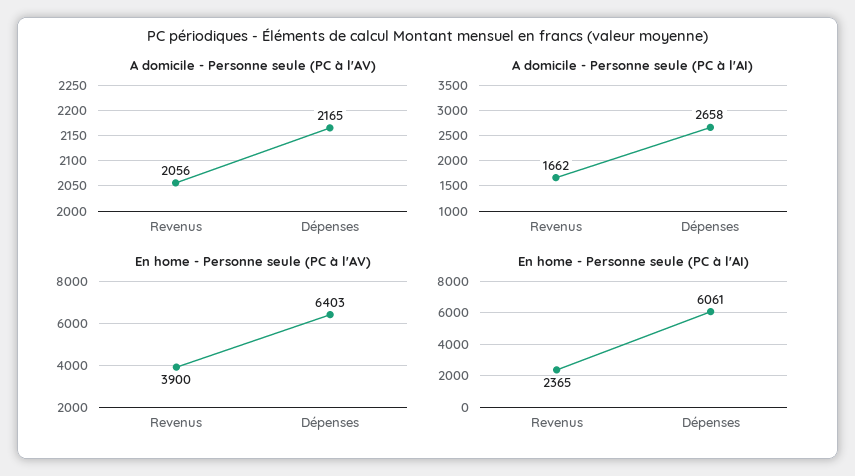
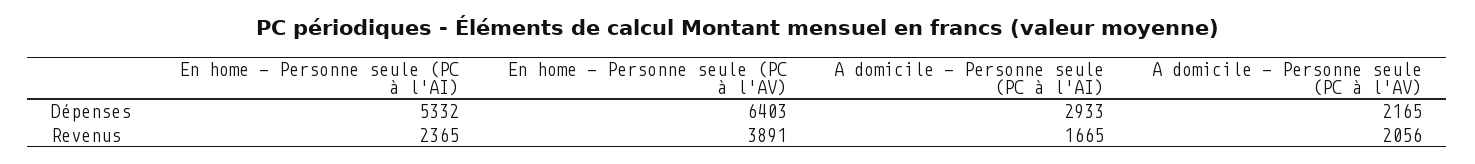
  {
    "A domicile - Personne seule (PC à l'AV)": {
      "Revenus": 2056,
      "Dépenses": 2165
    },
    "A domicile - Personne seule (PC à l'AI)": {
-     "Revenus": 1662,
+     "Revenus": 1665,
-     "Dépenses": 2658
+     "Dépenses": 2933
    },
    "En home - Personne seule (PC à l'AV)": {
-     "Revenus": 3900,
+     "Revenus": 3891,
      "Dépenses": 6403
    },
    "En home - Personne seule (PC à l'AI)": {
      "Revenus": 2365,
-     "Dépenses": 6061
+     "Dépenses": 5332
    }
  }

